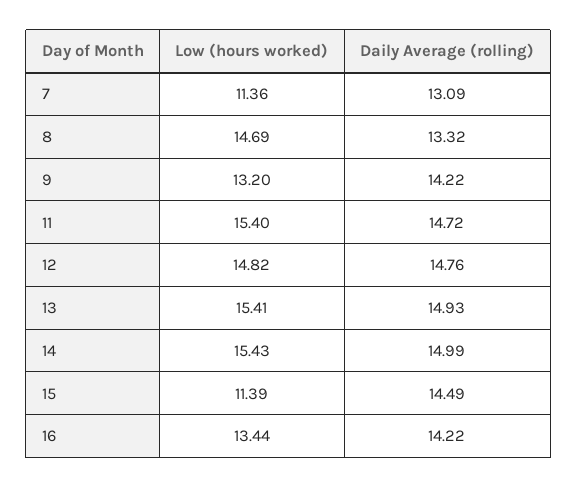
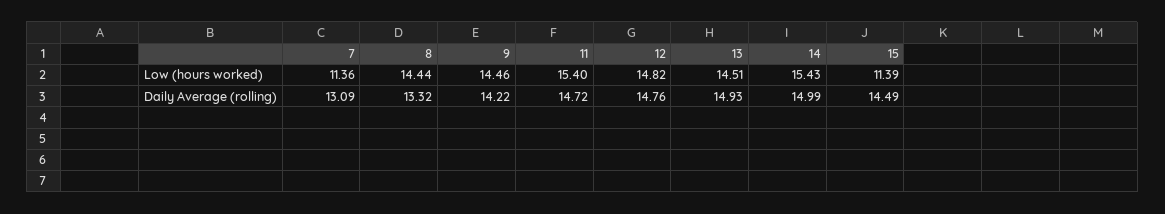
  {
    "Low (hours worked)": {
      "7": 11.36,
-     "8": 14.69,
+     "8": 14.44,
-     "9": 13.2,
+     "9": 14.46,
      "11": 15.4,
      "12": 14.82,
-     "13": 15.41,
+     "13": 14.51,
      "14": 15.43,
-     "15": 11.39,
+     "15": 11.39
-     "16": 13.44
    },
    "Daily Average (rolling)": {
      "7": 13.09,
      "8": 13.32,
      "9": 14.22,
      "11": 14.72,
      "12": 14.76,
      "13": 14.93,
      "14": 14.99,
-     "15": 14.49,
+     "15": 14.49
-     "16": 14.22
    }
  }

